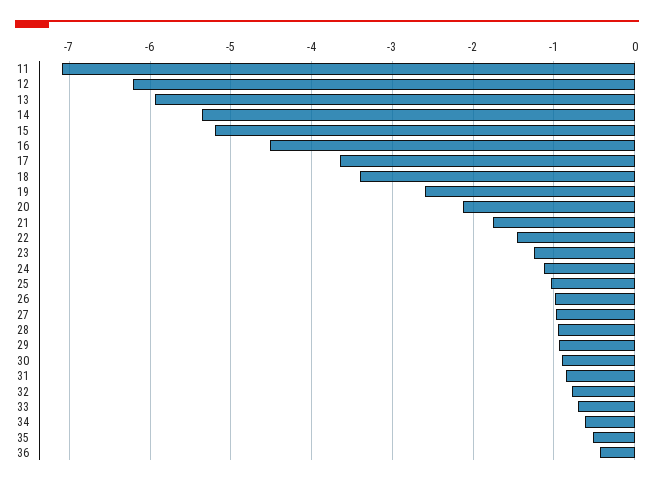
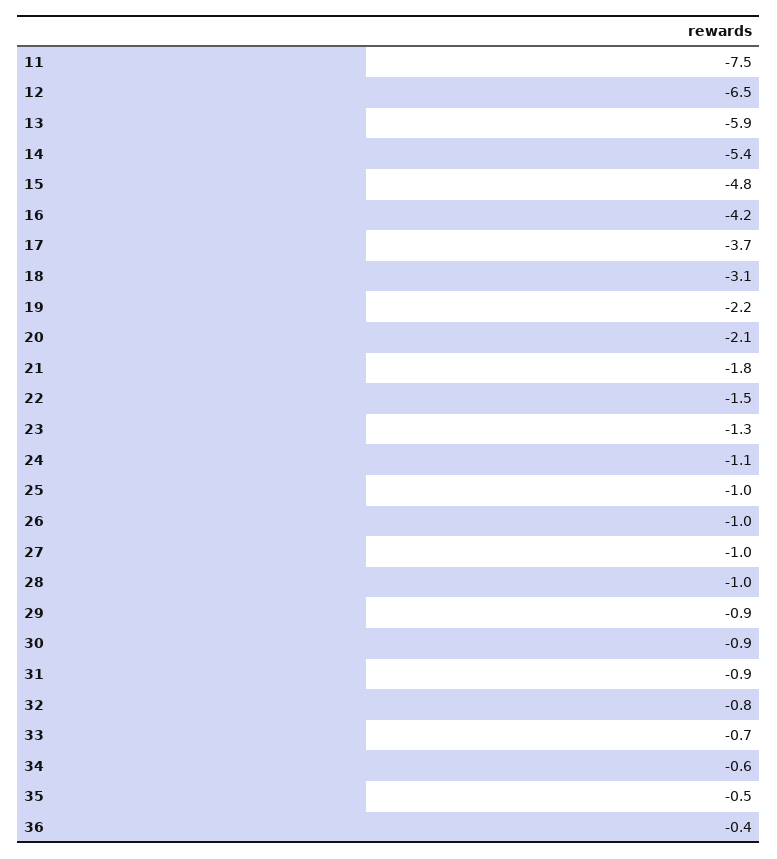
  {
-   "11": -7.1,
+   "11": -7.5,
-   "12": -6.2,
+   "12": -6.5,
    "13": -5.9,
    "14": -5.4,
-   "15": -5.2,
+   "15": -4.8,
-   "16": -4.5,
+   "16": -4.2,
    "17": -3.7,
-   "18": -3.4,
+   "18": -3.1,
-   "19": -2.6,
+   "19": -2.2,
    "20": -2.1,
    "21": -1.8,
    "22": -1.5,
    "23": -1.3,
    "24": -1.1,
    "25": -1,
    "26": -1,
    "27": -1,
    "28": -1,
    "29": -0.9,
    "30": -0.9,
    "31": -0.9,
    "32": -0.8,
    "33": -0.7,
    "34": -0.6,
    "35": -0.5,
    "36": -0.4
  }

